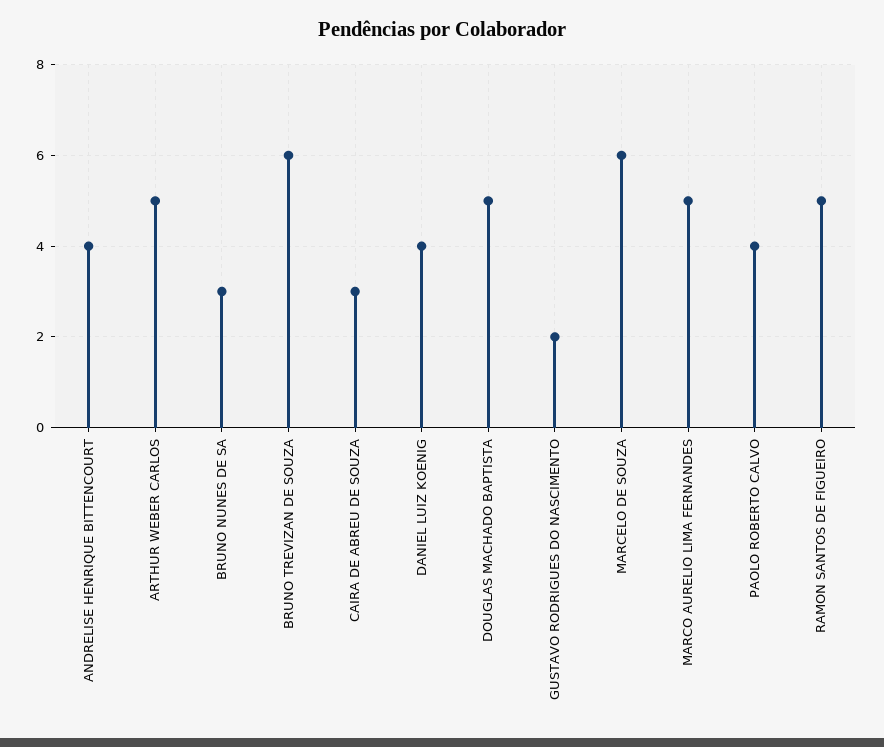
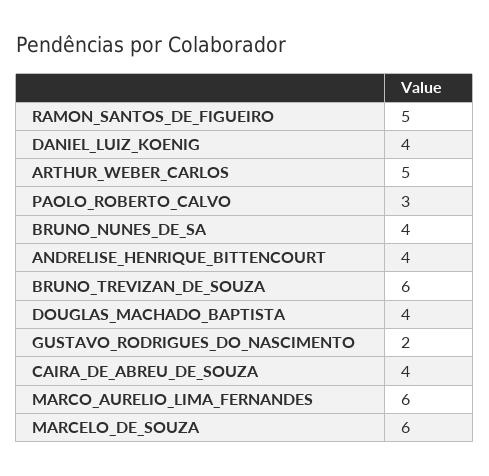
  {
    "ANDRELISE HENRIQUE BITTENCOURT": 4,
    "ARTHUR WEBER CARLOS": 5,
-   "BRUNO NUNES DE SA": 3,
+   "BRUNO NUNES DE SA": 4,
    "BRUNO TREVIZAN DE SOUZA": 6,
-   "CAIRA DE ABREU DE SOUZA": 3,
+   "CAIRA DE ABREU DE SOUZA": 4,
    "DANIEL LUIZ KOENIG": 4,
-   "DOUGLAS MACHADO BAPTISTA": 5,
+   "DOUGLAS MACHADO BAPTISTA": 4,
    "GUSTAVO RODRIGUES DO NASCIMENTO": 2,
    "MARCELO DE SOUZA": 6,
-   "MARCO AURELIO LIMA FERNANDES": 5,
+   "MARCO AURELIO LIMA FERNANDES": 6,
-   "PAOLO ROBERTO CALVO": 4,
+   "PAOLO ROBERTO CALVO": 3,
    "RAMON SANTOS DE FIGUEIRO": 5
  }

